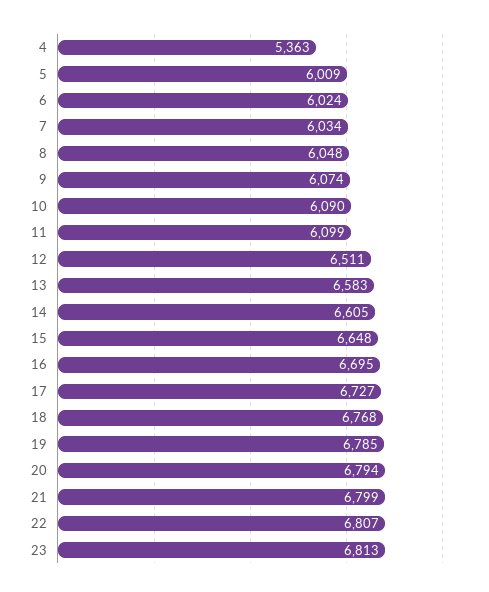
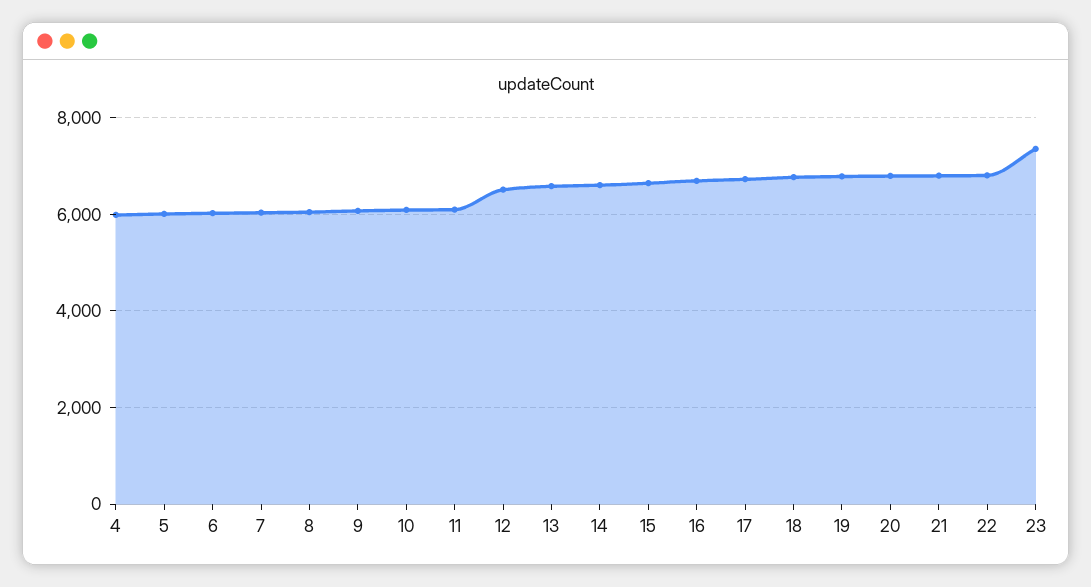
  {
-   "4": 5363,
+   "4": 6000,
    "5": 6009,
    "6": 6024,
    "7": 6034,
    "8": 6048,
    "9": 6074,
    "10": 6090,
    "11": 6099,
    "12": 6511,
    "13": 6583,
    "14": 6605,
    "15": 6648,
    "16": 6695,
    "17": 6727,
    "18": 6768,
    "19": 6785,
    "20": 6794,
    "21": 6799,
    "22": 6807,
-   "23": 6813
+   "23": 7400
  }

